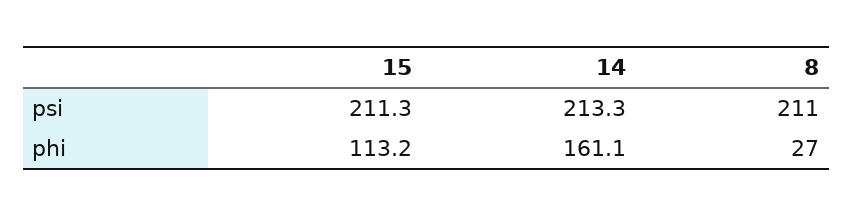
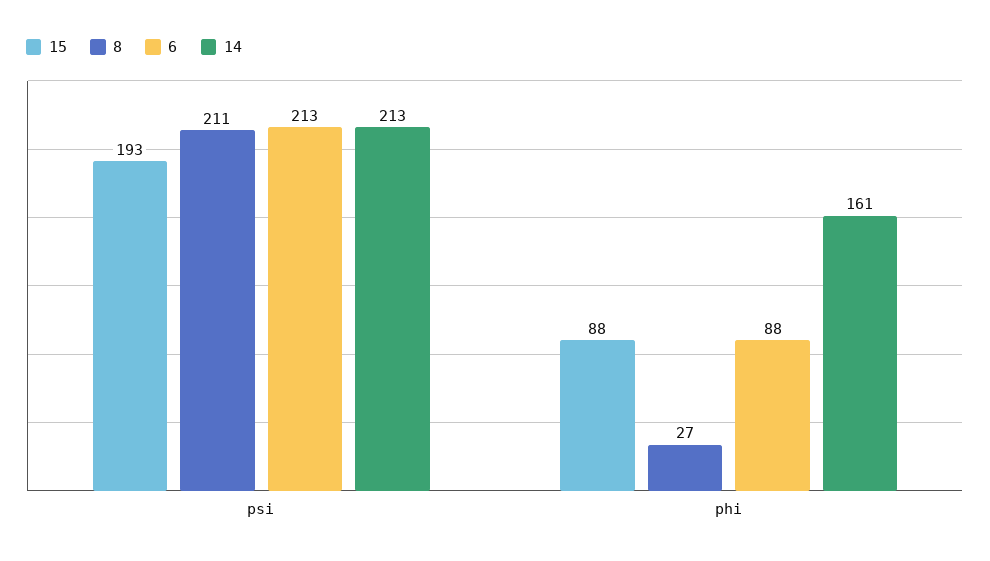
  {
    "15": {
-     "psi": 211.3,
+     "psi": 193,
-     "phi": 113.2
+     "phi": 88
    },
    "14": {
      "psi": 213.3,
      "phi": 161.1
    },
    "8": {
      "psi": 211,
      "phi": 27
-   }
+   },
+   "6": {
+     "psi": 213,
+     "phi": 88
+   }
  }

